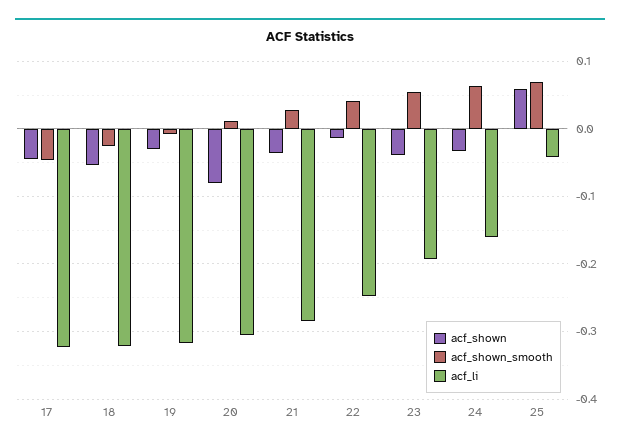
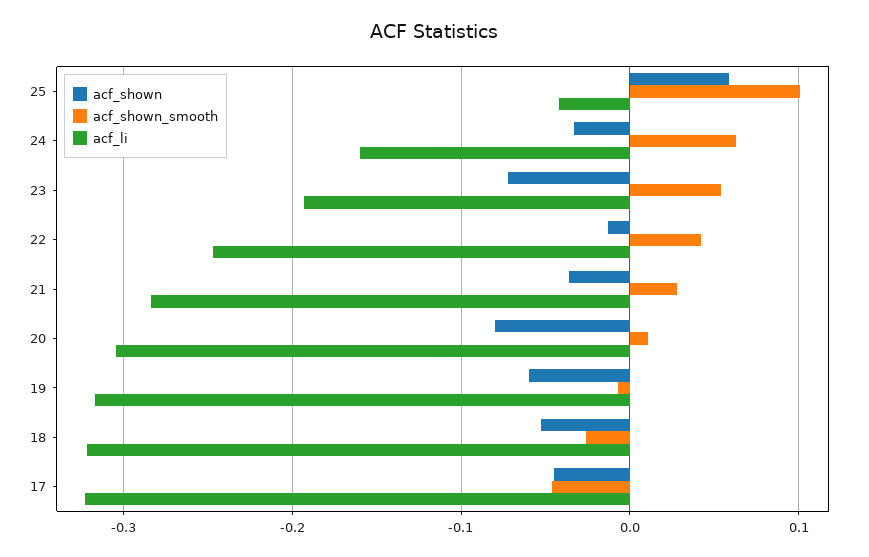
  {
    "acf_shown": {
      "17": -0.05,
      "18": -0.05,
-     "19": -0.03,
+     "19": -0.06,
      "20": -0.08,
      "21": -0.04,
      "22": -0.01,
-     "23": -0.04,
+     "23": -0.07,
      "24": -0.03,
      "25": 0.06
    },
    "acf_shown_smooth": {
      "17": -0.05,
      "18": -0.03,
      "19": -0.01,
      "20": 0.01,
      "21": 0.03,
      "22": 0.04,
      "23": 0.05,
      "24": 0.06,
-     "25": 0.07
+     "25": 0.1
    },
    "acf_li": {
      "17": -0.32,
      "18": -0.32,
      "19": -0.32,
      "20": -0.31,
      "21": -0.28,
      "22": -0.25,
      "23": -0.19,
      "24": -0.16,
      "25": -0.04
    }
  }

